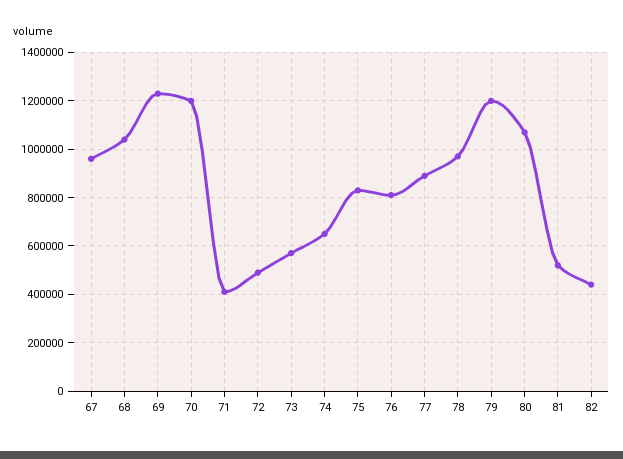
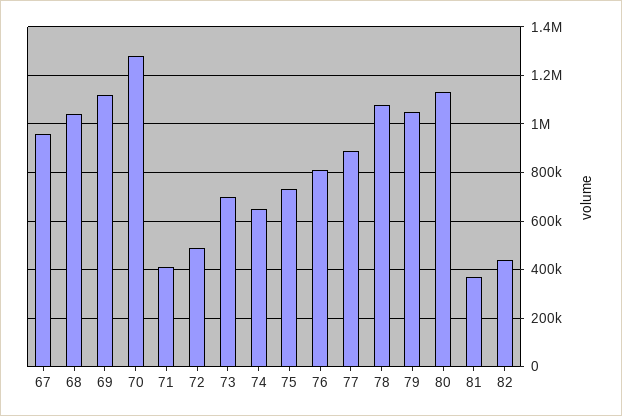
  {
    "67": 950000,
    "68": 1050000,
-   "69": 1225000,
+   "69": 1125000,
-   "70": 1200000,
+   "70": 1275000,
    "71": 400000,
    "72": 500000,
-   "73": 575000,
+   "73": 700000,
    "74": 650000,
-   "75": 825000,
+   "75": 725000,
    "76": 800000,
    "77": 900000,
-   "78": 975000,
+   "78": 1075000,
-   "79": 1200000,
+   "79": 1050000,
-   "80": 1075000,
+   "80": 1125000,
-   "81": 525000,
+   "81": 375000,
    "82": 450000
  }

